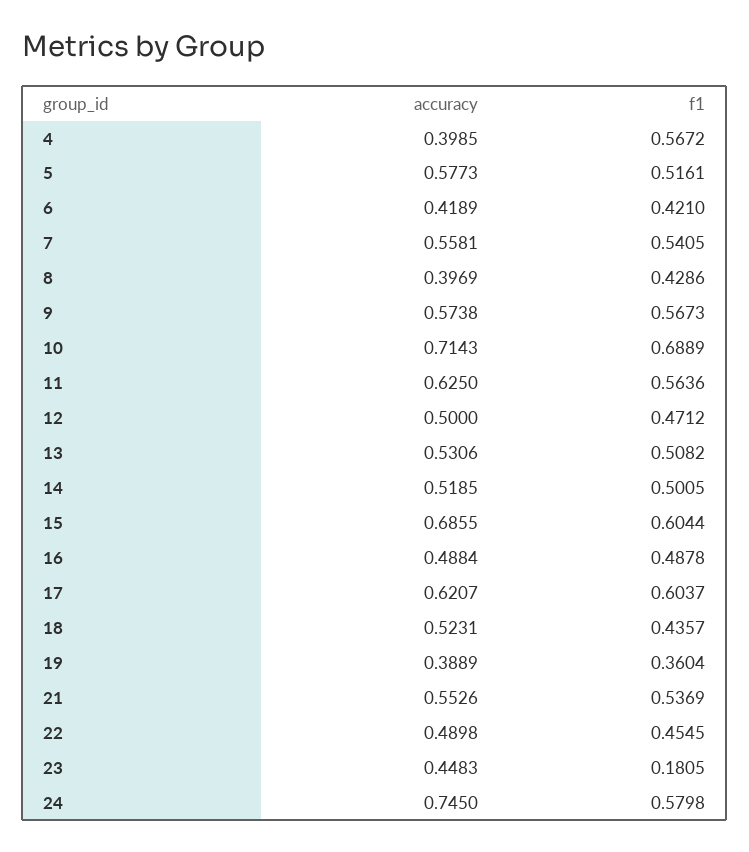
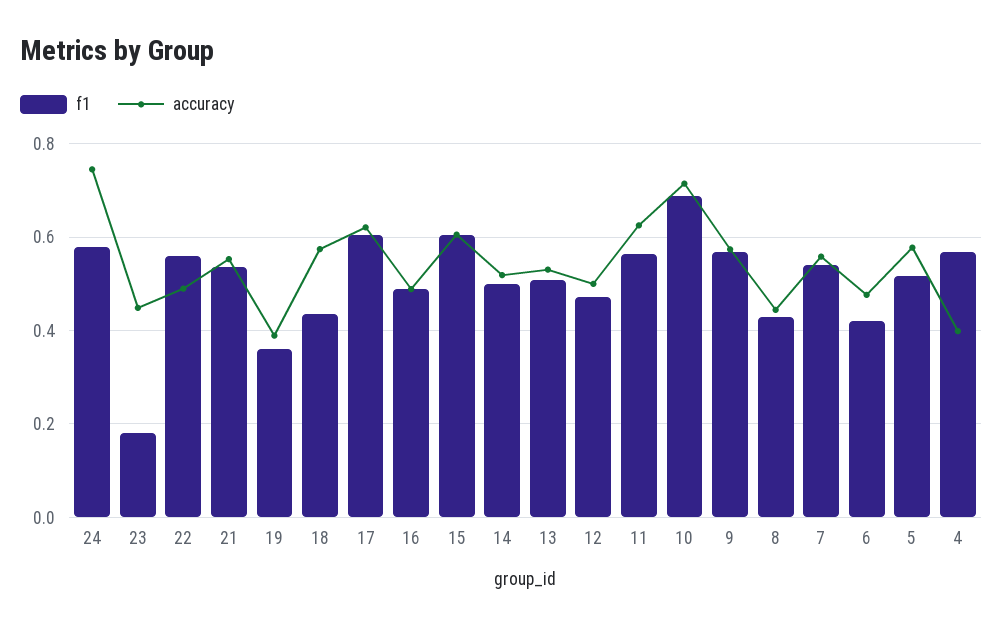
  {
    "accuracy": {
      "4": 0.3985,
      "5": 0.5773,
-     "6": 0.4189,
+     "6": 0.48,
      "7": 0.5581,
-     "8": 0.3969,
+     "8": 0.44,
      "9": 0.5738,
      "10": 0.7143,
      "11": 0.625,
      "12": 0.5,
      "13": 0.5306,
      "14": 0.5185,
-     "15": 0.6855,
+     "15": 0.6,
      "16": 0.4884,
      "17": 0.6207,
-     "18": 0.5231,
+     "18": 0.58,
      "19": 0.3889,
      "21": 0.5526,
      "22": 0.4898,
      "23": 0.4483,
      "24": 0.745
    },
    "f1": {
      "4": 0.5672,
      "5": 0.5161,
      "6": 0.421,
      "7": 0.5405,
      "8": 0.4286,
      "9": 0.5673,
      "10": 0.6889,
      "11": 0.5636,
      "12": 0.4712,
      "13": 0.5082,
      "14": 0.5005,
      "15": 0.6044,
      "16": 0.4878,
      "17": 0.6037,
      "18": 0.4357,
      "19": 0.3604,
      "21": 0.5369,
-     "22": 0.4545,
+     "22": 0.56,
      "23": 0.1805,
      "24": 0.5798
    }
  }

